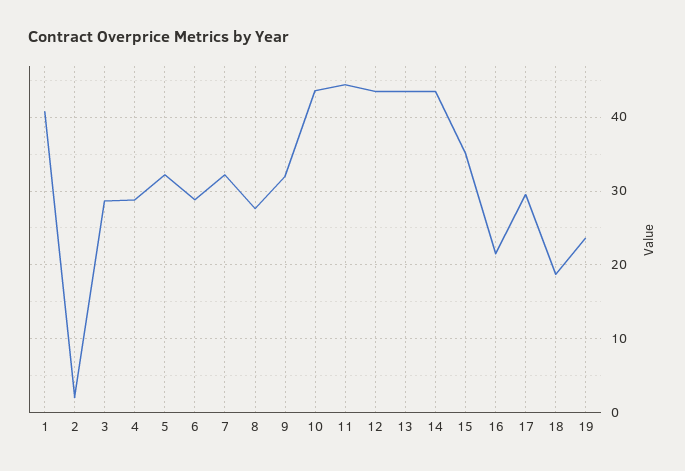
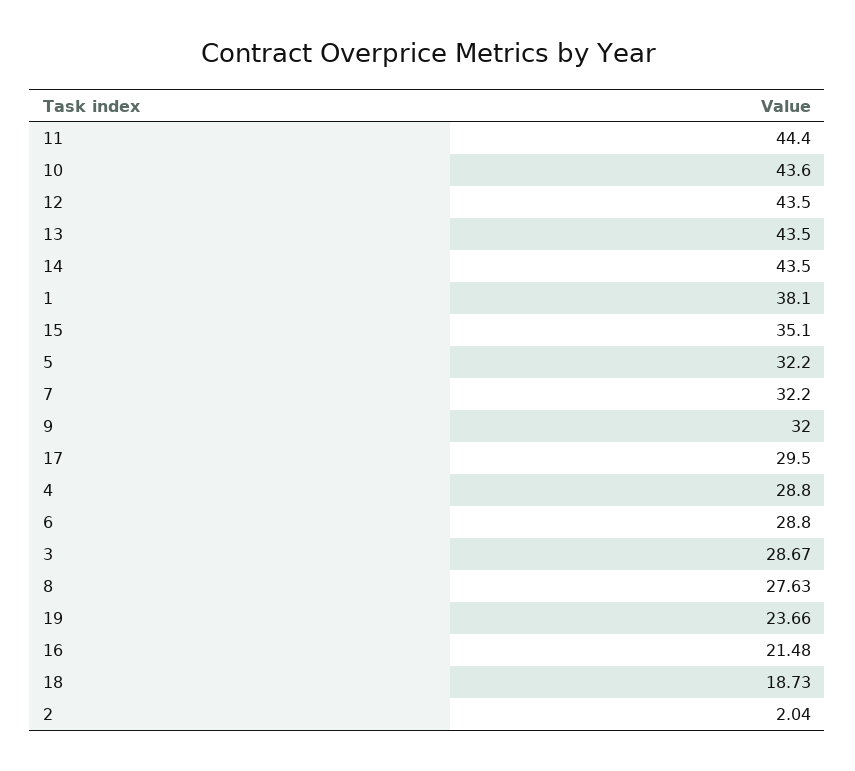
  {
-   "1": 41,
+   "1": 38.1,
    "2": 2.04,
    "3": 28.67,
    "4": 28.8,
    "5": 32.2,
    "6": 28.8,
    "7": 32.2,
    "8": 27.63,
    "9": 32,
    "10": 43.6,
    "11": 44.4,
    "12": 43.5,
    "13": 43.5,
    "14": 43.5,
    "15": 35.1,
    "16": 21.48,
    "17": 29.5,
    "18": 18.73,
    "19": 23.66
  }

